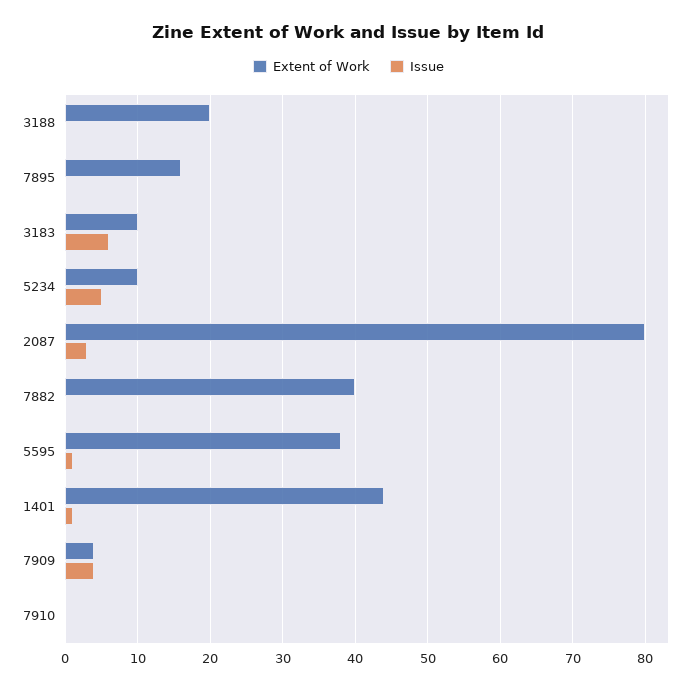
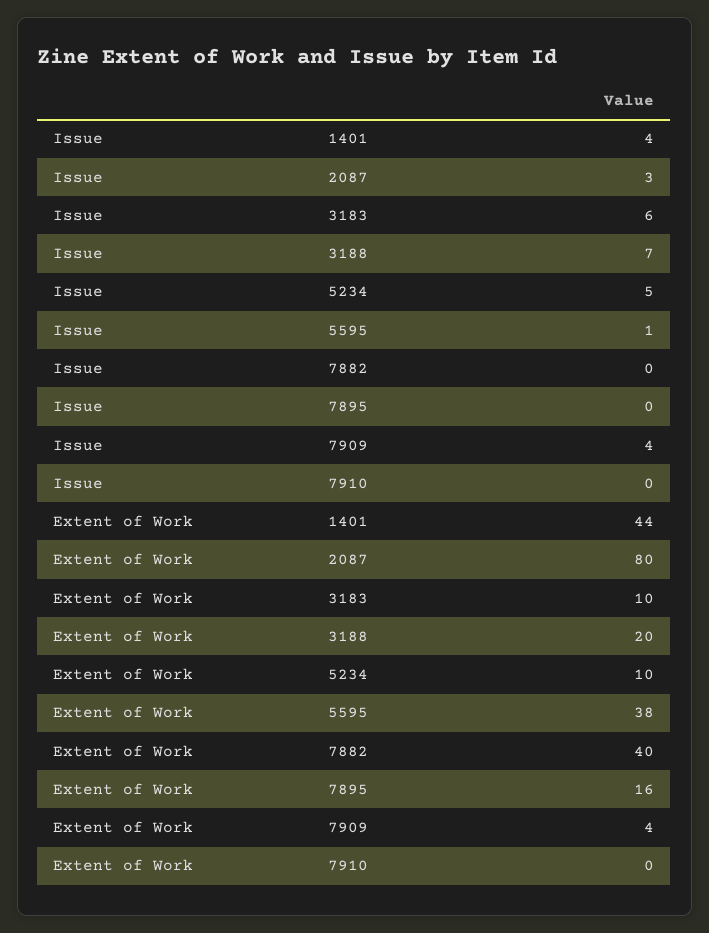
  {
    "Extent of Work": {
      "3188": 20,
      "7895": 16,
      "3183": 10,
      "5234": 10,
      "2087": 80,
      "7882": 40,
      "5595": 38,
      "1401": 44,
      "7909": 4,
      "7910": 0
    },
    "Issue": {
-     "3188": 0,
+     "3188": 7,
      "7895": 0,
      "3183": 6,
      "5234": 5,
      "2087": 3,
      "7882": 0,
      "5595": 1,
-     "1401": 1,
+     "1401": 4,
      "7909": 4,
      "7910": 0
    }
  }

